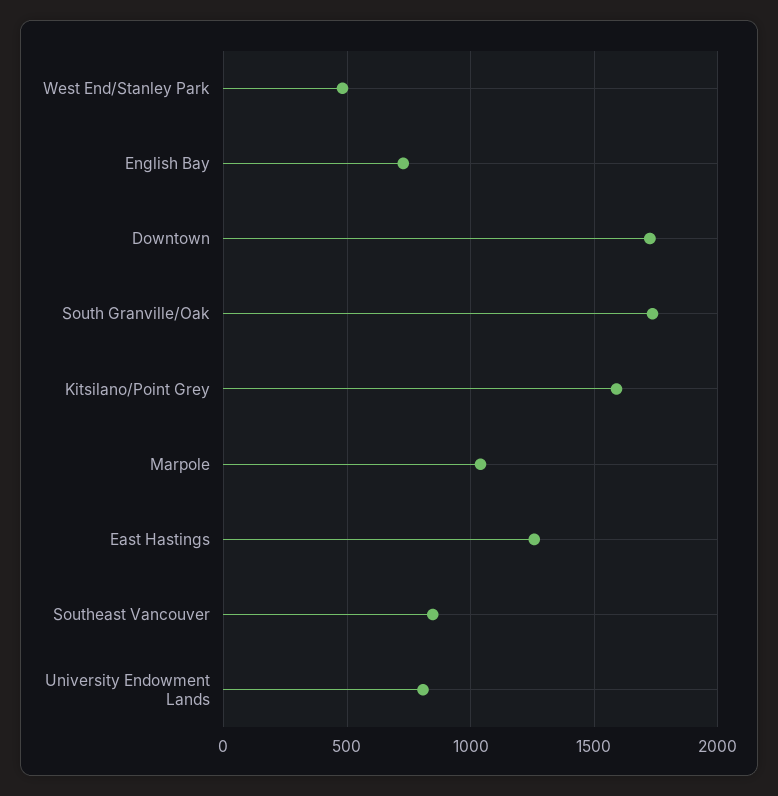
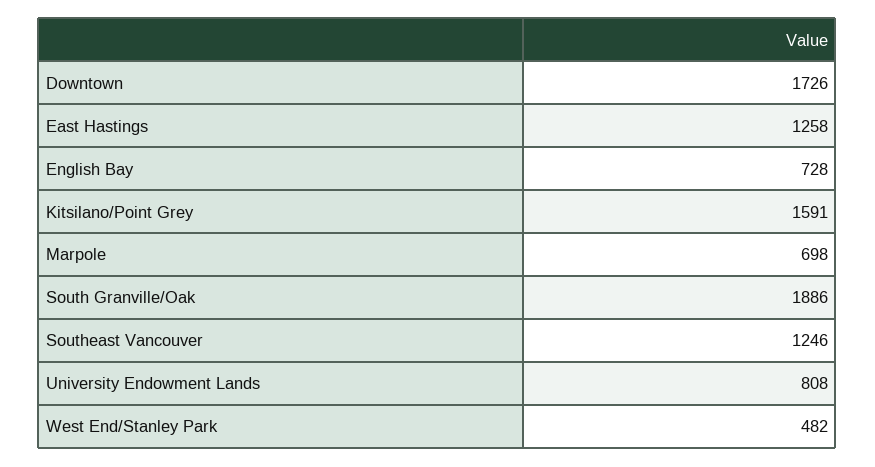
  {
    "West End/Stanley Park": 482,
    "English Bay": 728,
    "Downtown": 1726,
-   "South Granville/Oak": 1750,
+   "South Granville/Oak": 1886,
    "Kitsilano/Point Grey": 1591,
-   "Marpole": 1050,
+   "Marpole": 698,
    "East Hastings": 1258,
-   "Southeast Vancouver": 850,
+   "Southeast Vancouver": 1246,
    "University Endowment Lands": 808
  }

